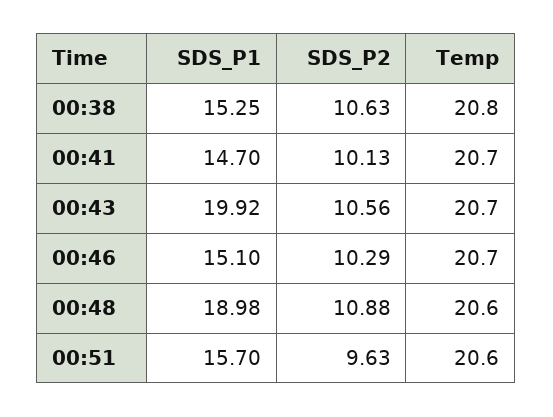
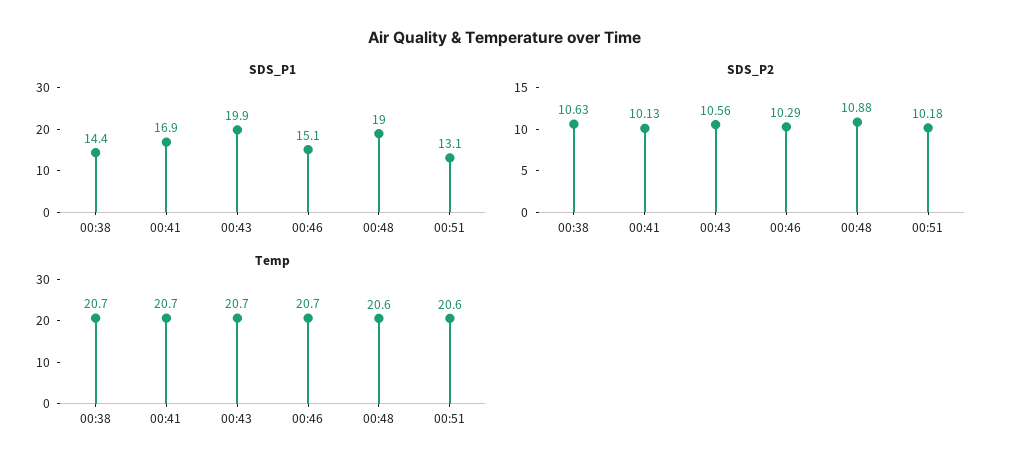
  {
    "SDS_P1": {
-     "00:38": 15.25,
+     "00:38": 14.4,
-     "00:41": 14.7,
+     "00:41": 16.9,
      "00:43": 19.92,
      "00:46": 15.1,
      "00:48": 18.98,
-     "00:51": 15.7
+     "00:51": 13.1
    },
    "SDS_P2": {
      "00:38": 10.63,
      "00:41": 10.13,
      "00:43": 10.56,
      "00:46": 10.29,
      "00:48": 10.88,
-     "00:51": 9.63
+     "00:51": 10.18
    },
    "Temp": {
-     "00:38": 20.8,
+     "00:38": 20.7,
      "00:41": 20.7,
      "00:43": 20.7,
      "00:46": 20.7,
      "00:48": 20.6,
      "00:51": 20.6
    }
  }

